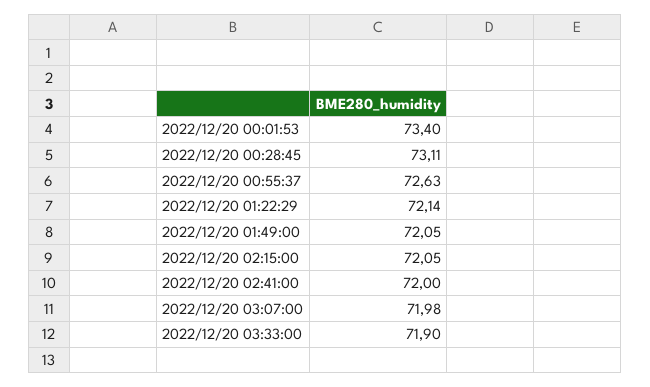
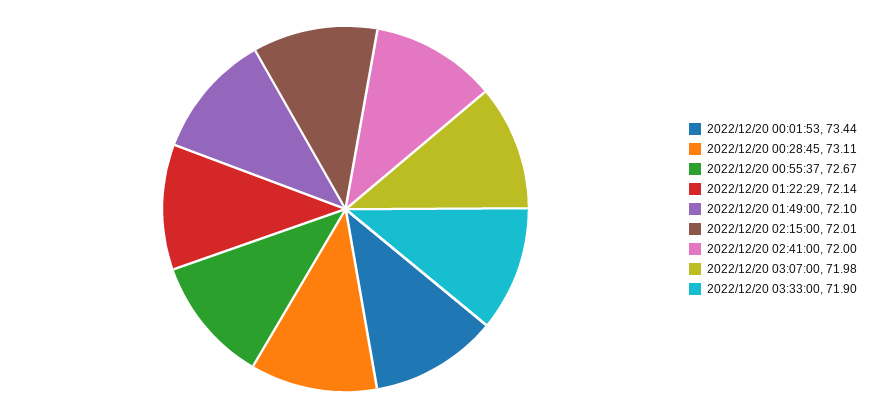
  {
-   "2022/12/20 00:01:53": 73.4,
+   "2022/12/20 00:01:53": 73.44,
    "2022/12/20 00:28:45": 73.11,
-   "2022/12/20 00:55:37": 72.63,
+   "2022/12/20 00:55:37": 72.67,
    "2022/12/20 01:22:29": 72.14,
-   "2022/12/20 01:49:00": 72.05,
+   "2022/12/20 01:49:00": 72.1,
-   "2022/12/20 02:15:00": 72.05,
+   "2022/12/20 02:15:00": 72.01,
    "2022/12/20 02:41:00": 72,
    "2022/12/20 03:07:00": 71.98,
    "2022/12/20 03:33:00": 71.9
  }

